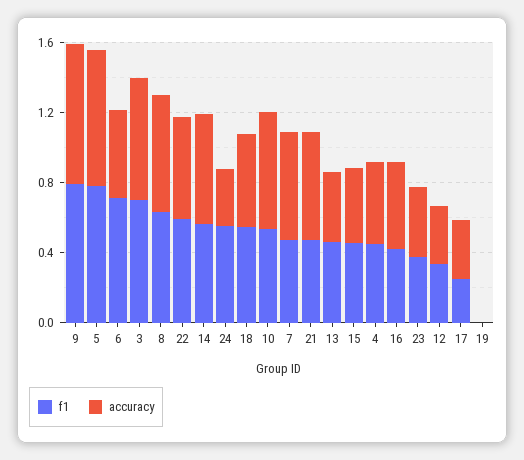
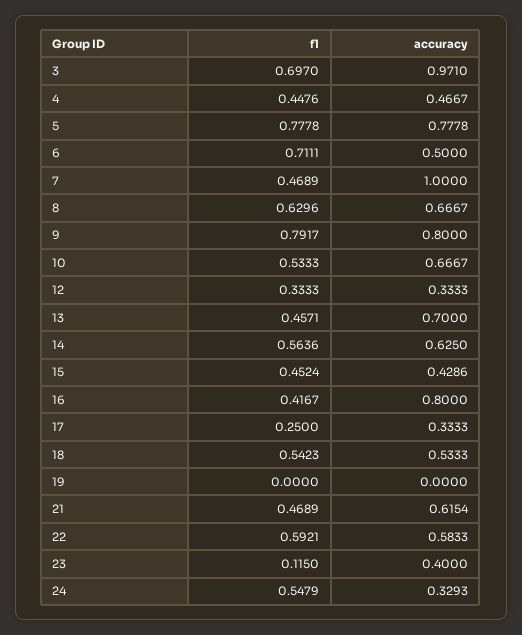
  {
    "f1": {
      "9": 0.7917,
      "5": 0.7778,
      "6": 0.7111,
      "3": 0.697,
      "8": 0.6296,
      "22": 0.5921,
      "14": 0.5636,
      "24": 0.5479,
      "18": 0.5423,
      "10": 0.5333,
      "7": 0.4689,
      "21": 0.4689,
      "13": 0.4571,
      "15": 0.4524,
      "4": 0.4476,
      "16": 0.4167,
-     "23": 0.4,
+     "23": 0.115,
      "12": 0.3333,
      "17": 0.25,
      "19": 0
    },
    "accuracy": {
      "9": 0.8,
      "5": 0.7778,
      "6": 0.5,
-     "3": 0.7,
+     "3": 0.971,
      "8": 0.6667,
      "22": 0.5833,
      "14": 0.625,
      "24": 0.3293,
      "18": 0.5333,
      "10": 0.6667,
-     "7": 0.6,
+     "7": 1,
      "21": 0.6154,
-     "13": 0.4,
+     "13": 0.7,
      "15": 0.4286,
      "4": 0.4667,
-     "16": 0.5,
+     "16": 0.8,
      "23": 0.4,
      "12": 0.3333,
      "17": 0.3333,
      "19": 0
    }
  }

